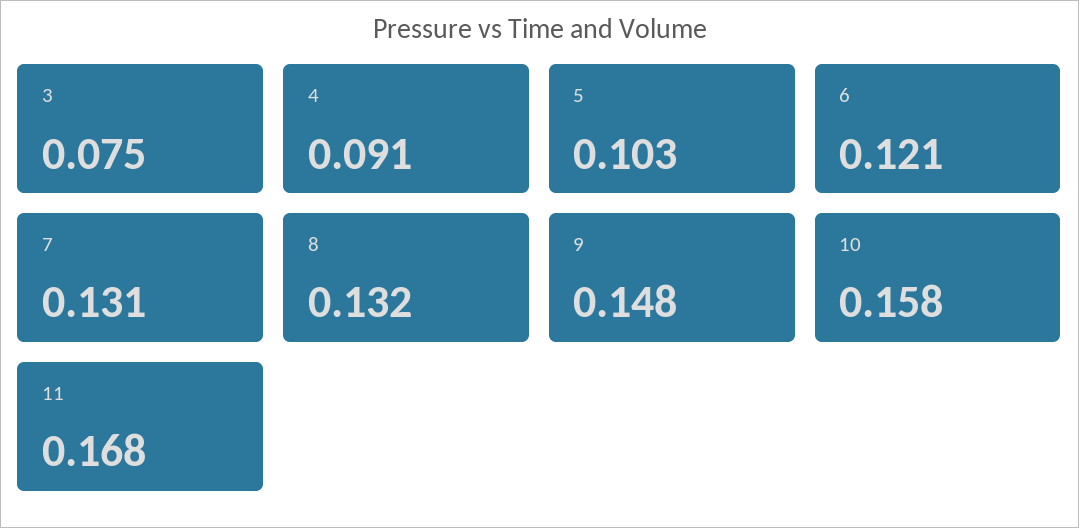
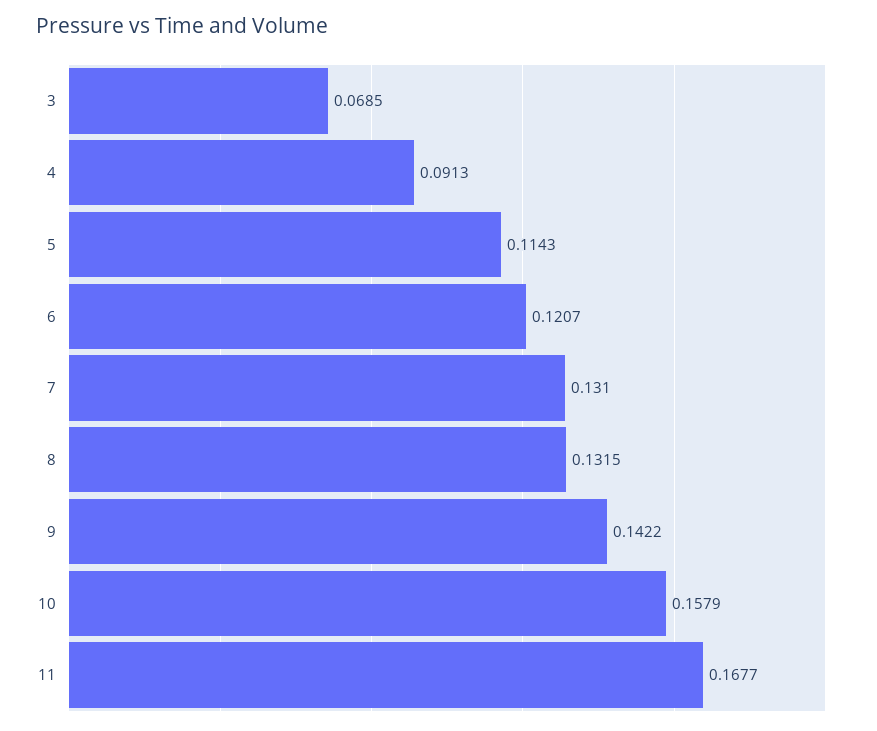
  {
-   "3": 0.075,
+   "3": 0.0685,
    "4": 0.0913,
-   "5": 0.103,
+   "5": 0.1143,
    "6": 0.1207,
    "7": 0.131,
    "8": 0.1315,
-   "9": 0.148,
+   "9": 0.1422,
    "10": 0.1579,
    "11": 0.1677
  }

